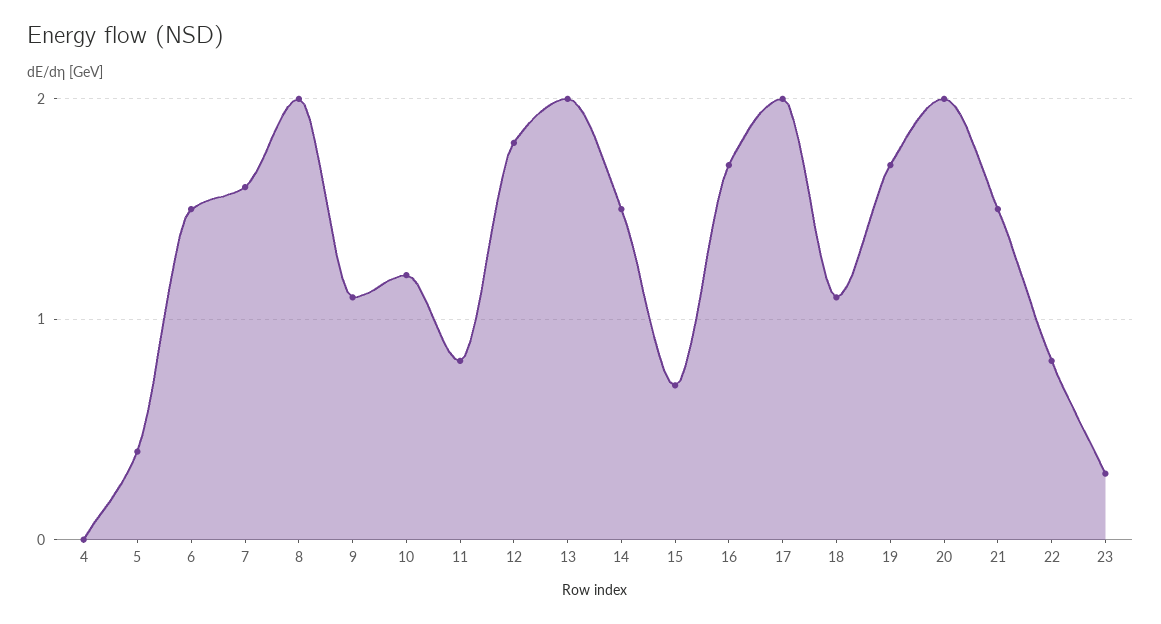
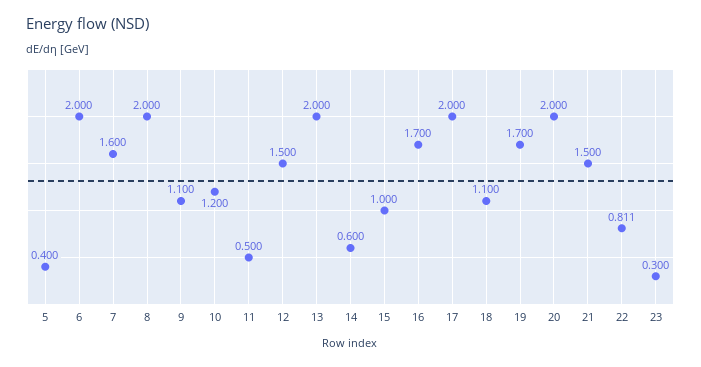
  {
-   "4": 0,
    "5": 0.4,
-   "6": 1.5,
+   "6": 2,
    "7": 1.6,
    "8": 2,
    "9": 1.1,
    "10": 1.2,
-   "11": 0.8,
+   "11": 0.5,
-   "12": 1.8,
+   "12": 1.5,
    "13": 2,
-   "14": 1.5,
+   "14": 0.6,
-   "15": 0.7,
+   "15": 1,
    "16": 1.7,
    "17": 2,
    "18": 1.1,
    "19": 1.7,
    "20": 2,
    "21": 1.5,
    "22": 0.811,
    "23": 0.3
  }

